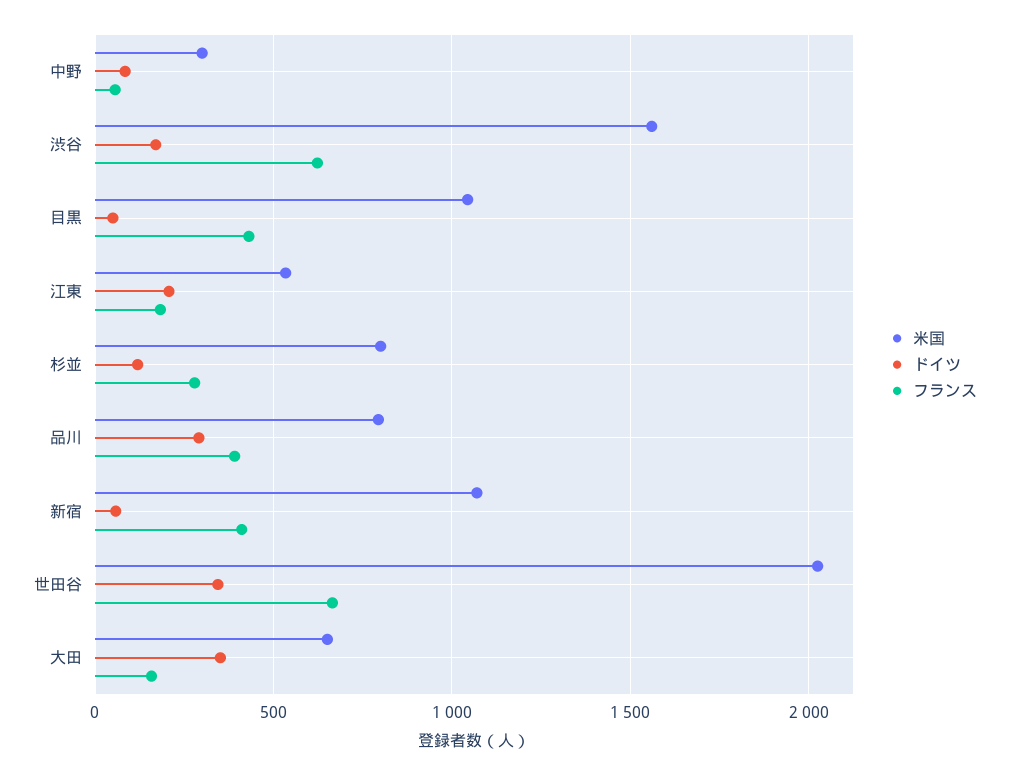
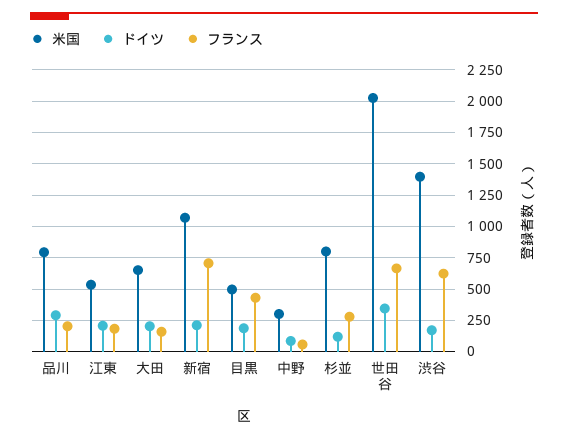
  {
    "米国": {
      "中野": 300,
-     "渋谷": 1550,
+     "渋谷": 1400,
-     "目黒": 1050,
+     "目黒": 500,
      "江東": 550,
      "杉並": 800,
      "品川": 800,
      "新宿": 1050,
      "世田谷": 2050,
      "大田": 650
    },
    "ドイツ": {
      "中野": 100,
      "渋谷": 150,
-     "目黒": 50,
+     "目黒": 200,
      "江東": 200,
      "杉並": 100,
      "品川": 300,
-     "新宿": 50,
+     "新宿": 200,
      "世田谷": 350,
-     "大田": 350
+     "大田": 200
    },
    "フランス": {
      "中野": 50,
      "渋谷": 600,
      "目黒": 450,
      "江東": 200,
      "杉並": 300,
-     "品川": 400,
+     "品川": 200,
-     "新宿": 400,
+     "新宿": 700,
      "世田谷": 650,
      "大田": 150
    }
  }

